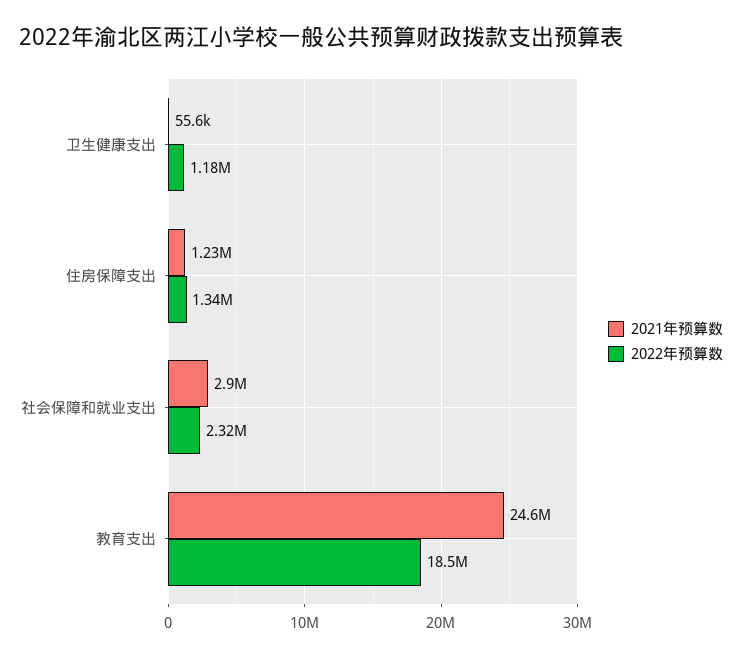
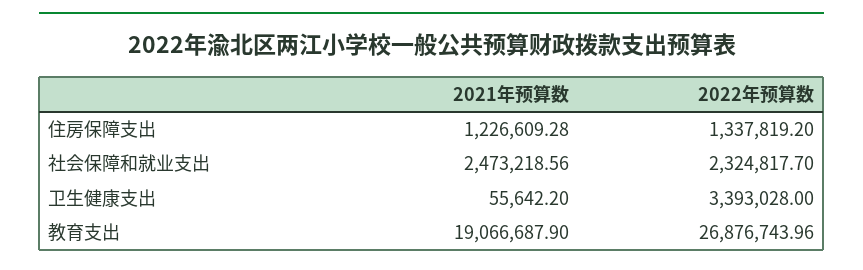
  {
    "2021年预算数": {
      "卫生健康支出": 55642.2,
      "住房保障支出": 1226609.28,
-     "社会保障和就业支出": 2900000,
+     "社会保障和就业支出": 2473218.56,
-     "教育支出": 24600000
+     "教育支出": 19066687.9
    },
    "2022年预算数": {
-     "卫生健康支出": 1180000,
+     "卫生健康支出": 3393028,
      "住房保障支出": 1337819.2,
      "社会保障和就业支出": 2324817.7,
-     "教育支出": 18500000
+     "教育支出": 26876743.96
    }
  }

